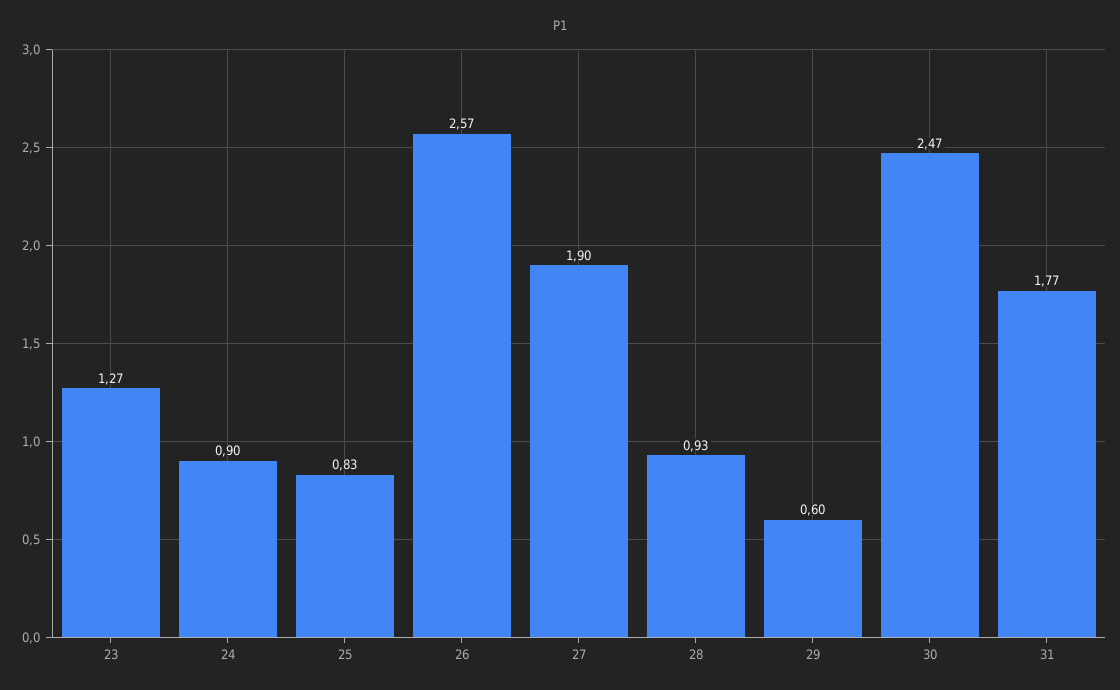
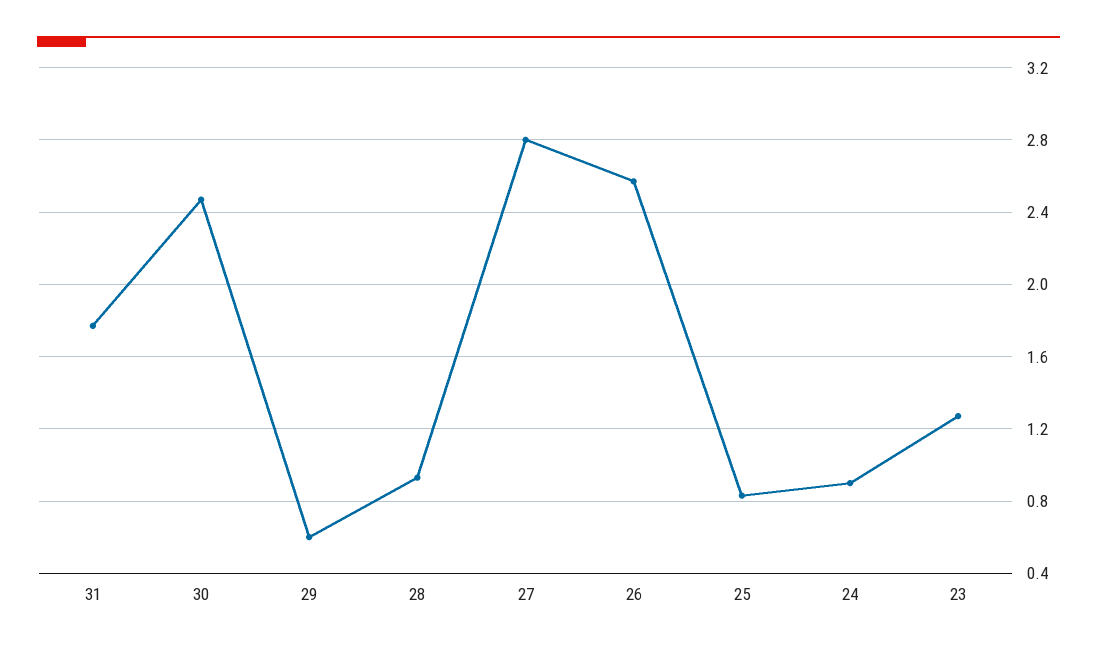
  {
    "23": 1.27,
    "24": 0.9,
    "25": 0.83,
    "26": 2.57,
-   "27": 1.9,
+   "27": 2.8,
    "28": 0.93,
    "29": 0.6,
    "30": 2.47,
    "31": 1.77
  }

